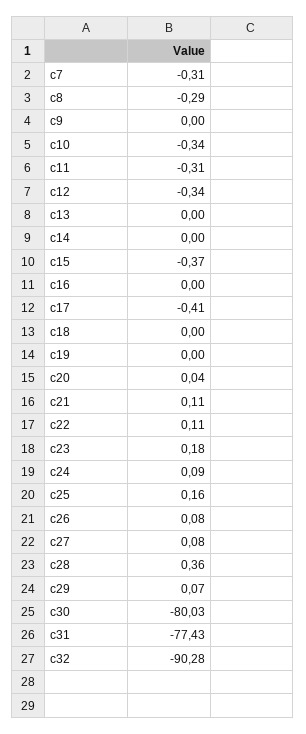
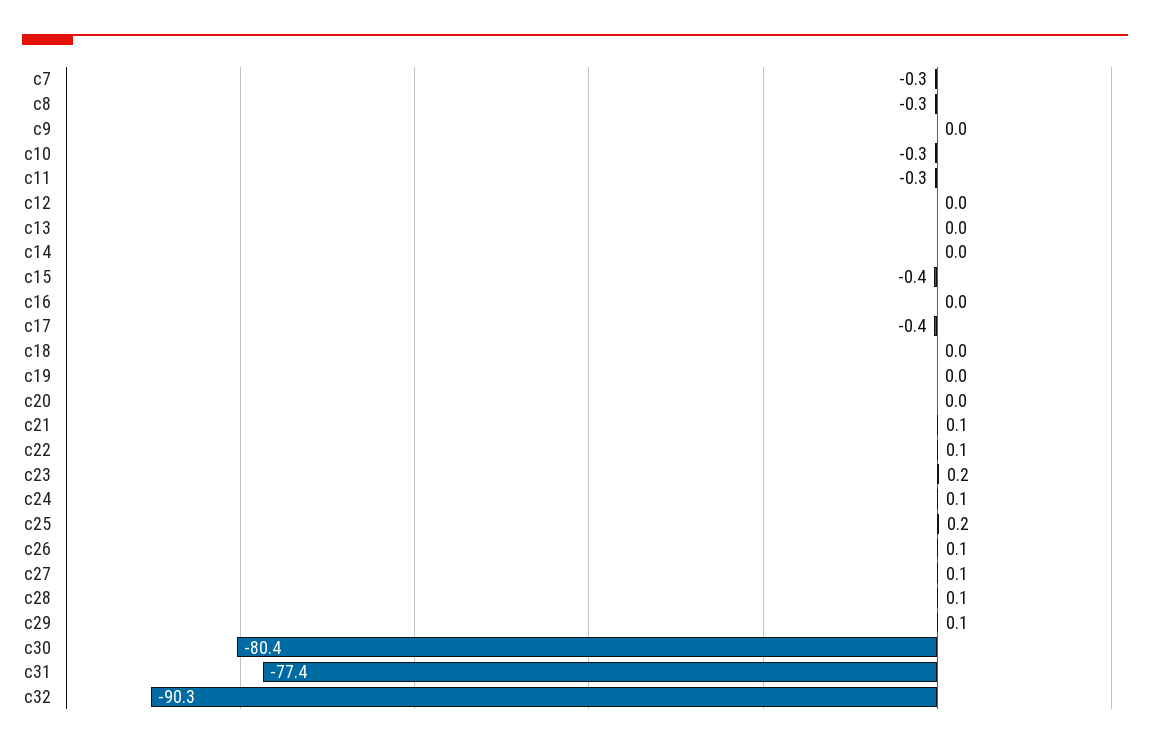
  {
    "c7": -0.31,
    "c8": -0.29,
    "c9": 0,
    "c10": -0.34,
    "c11": -0.31,
-   "c12": -0.34,
+   "c12": 0,
    "c13": 0,
    "c14": 0,
    "c15": -0.37,
    "c16": 0,
    "c17": -0.41,
    "c18": 0,
    "c19": 0,
    "c20": 0.04,
    "c21": 0.11,
    "c22": 0.11,
    "c23": 0.18,
    "c24": 0.09,
    "c25": 0.16,
    "c26": 0.08,
    "c27": 0.08,
-   "c28": 0.36,
+   "c28": 0.1,
    "c29": 0.07,
-   "c30": -80.03,
+   "c30": -80.4,
    "c31": -77.43,
    "c32": -90.28
  }

